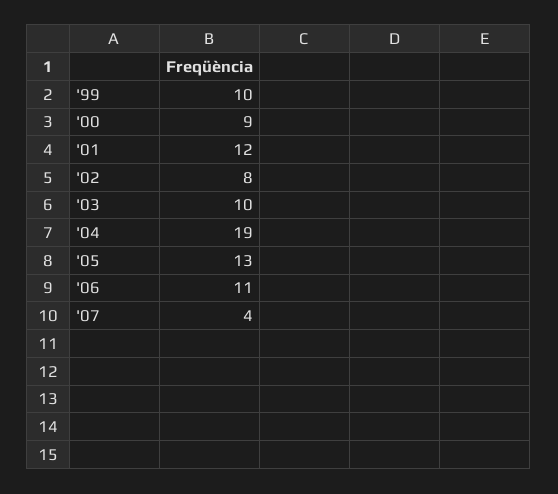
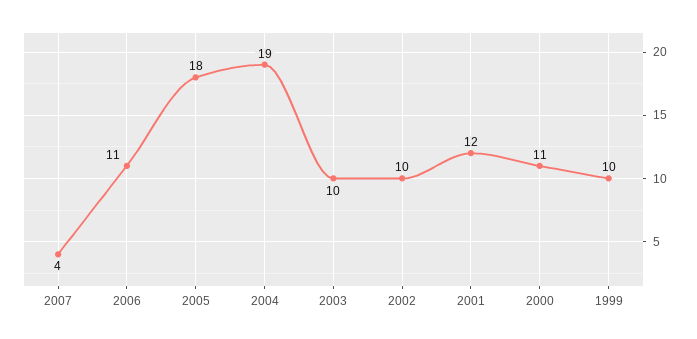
  {
    "'99": 10,
-   "'00": 9,
+   "'00": 11,
    "'01": 12,
-   "'02": 8,
+   "'02": 10,
    "'03": 10,
    "'04": 19,
-   "'05": 13,
+   "'05": 18,
    "'06": 11,
    "'07": 4
  }

